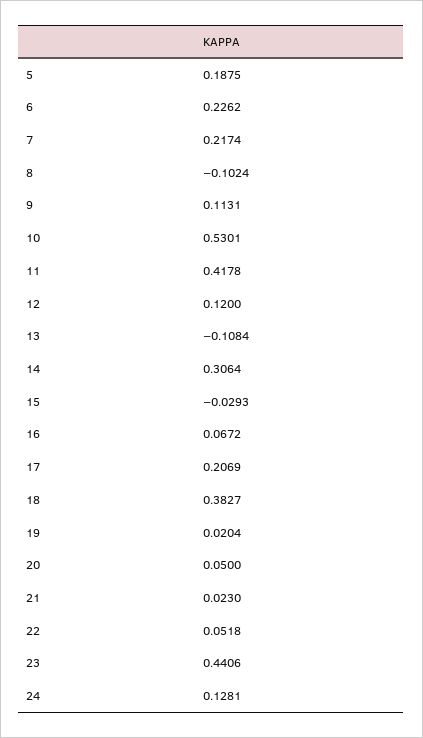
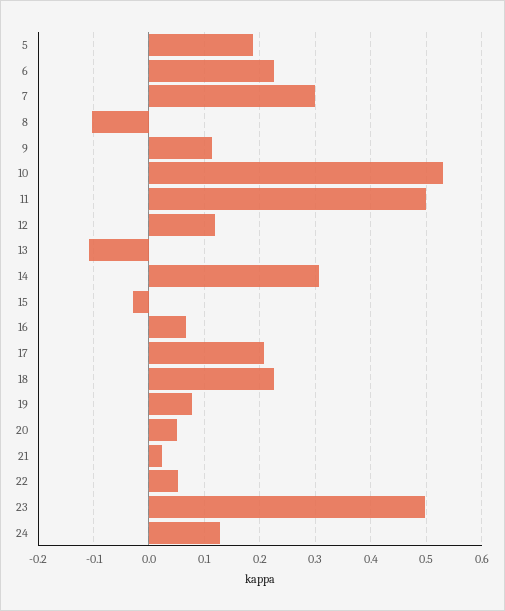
  {
    "5": 0.1875,
    "6": 0.2262,
-   "7": 0.2174,
+   "7": 0.3,
    "8": -0.1024,
    "9": 0.1131,
    "10": 0.5301,
-   "11": 0.4178,
+   "11": 0.5,
    "12": 0.12,
    "13": -0.1084,
    "14": 0.3064,
    "15": -0.0293,
    "16": 0.0672,
    "17": 0.2069,
-   "18": 0.3827,
+   "18": 0.22,
-   "19": 0.0204,
+   "19": 0.08,
    "20": 0.05,
    "21": 0.023,
    "22": 0.0518,
-   "23": 0.4406,
+   "23": 0.5,
    "24": 0.1281
  }

